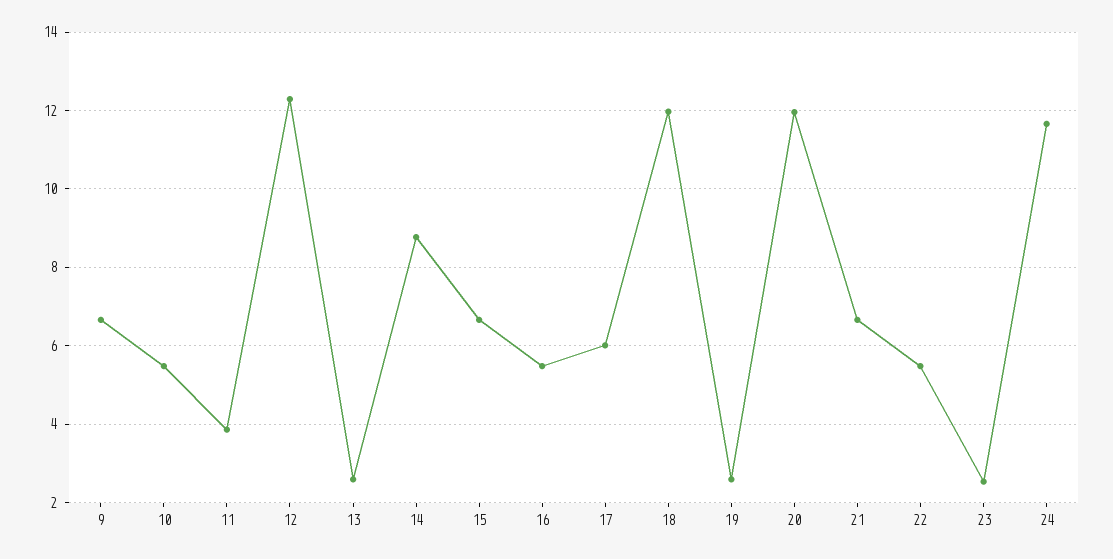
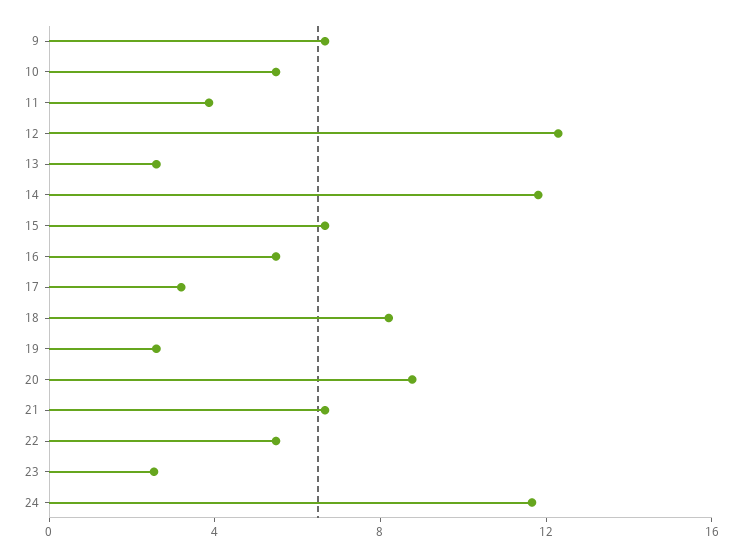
  {
    "9": 6.6,
    "10": 5.4,
    "11": 3.8,
    "12": 12.2,
    "13": 2.6,
-   "14": 8.8,
+   "14": 12,
    "15": 6.6,
    "16": 5.4,
-   "17": 6,
+   "17": 3,
-   "18": 12,
+   "18": 8,
    "19": 2.6,
-   "20": 12,
+   "20": 9,
    "21": 6.6,
    "22": 5.4,
    "23": 2.6,
    "24": 11.6
  }

